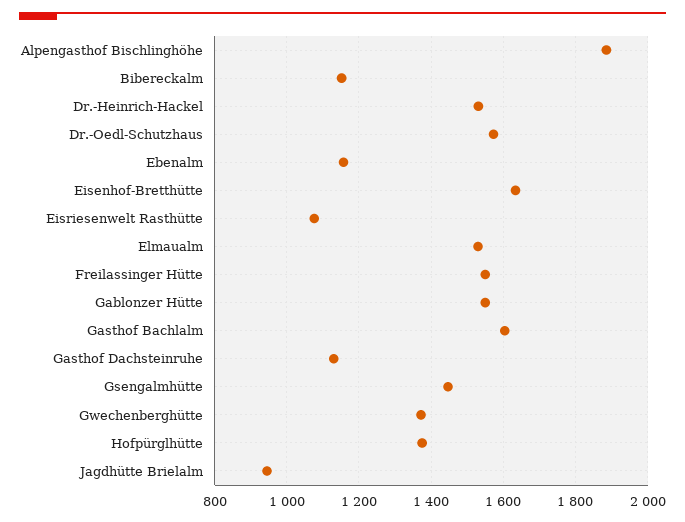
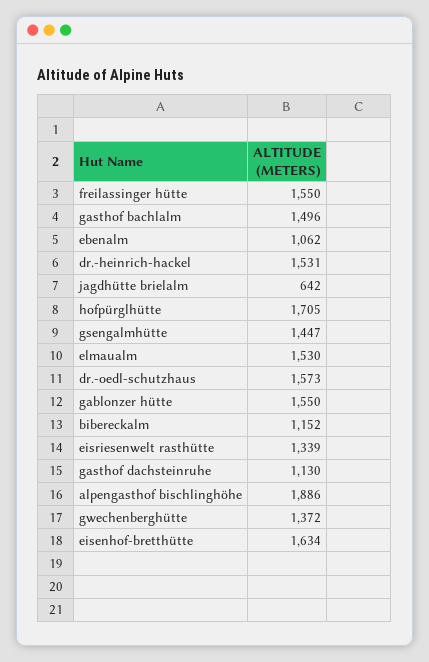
  {
    "Alpengasthof Bischlinghöhe": 1886,
    "Bibereckalm": 1152,
    "Dr.-Heinrich-Hackel": 1531,
    "Dr.-Oedl-Schutzhaus": 1573,
-   "Ebenalm": 1160,
+   "Ebenalm": 1062,
    "Eisenhof-Bretthütte": 1634,
-   "Eisriesenwelt Rasthütte": 1080,
+   "Eisriesenwelt Rasthütte": 1339,
    "Elmaualm": 1530,
    "Freilassinger Hütte": 1550,
    "Gablonzer Hütte": 1550,
-   "Gasthof Bachlalm": 1600,
+   "Gasthof Bachlalm": 1496,
    "Gasthof Dachsteinruhe": 1130,
    "Gsengalmhütte": 1447,
    "Gwechenberghütte": 1372,
-   "Hofpürglhütte": 1380,
+   "Hofpürglhütte": 1705,
-   "Jagdhütte Brielalm": 940
+   "Jagdhütte Brielalm": 642
  }

